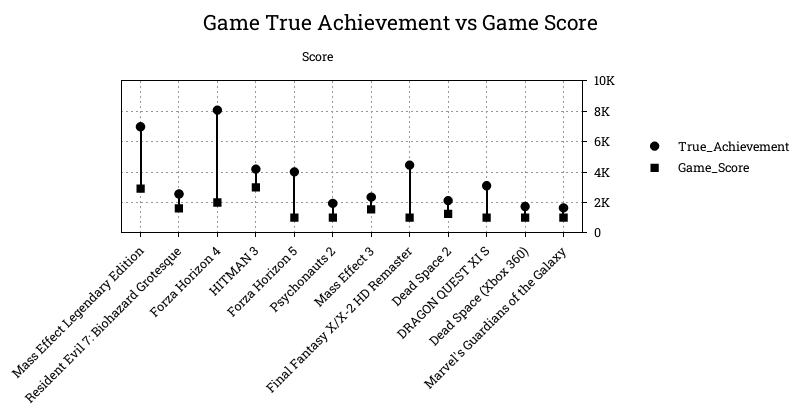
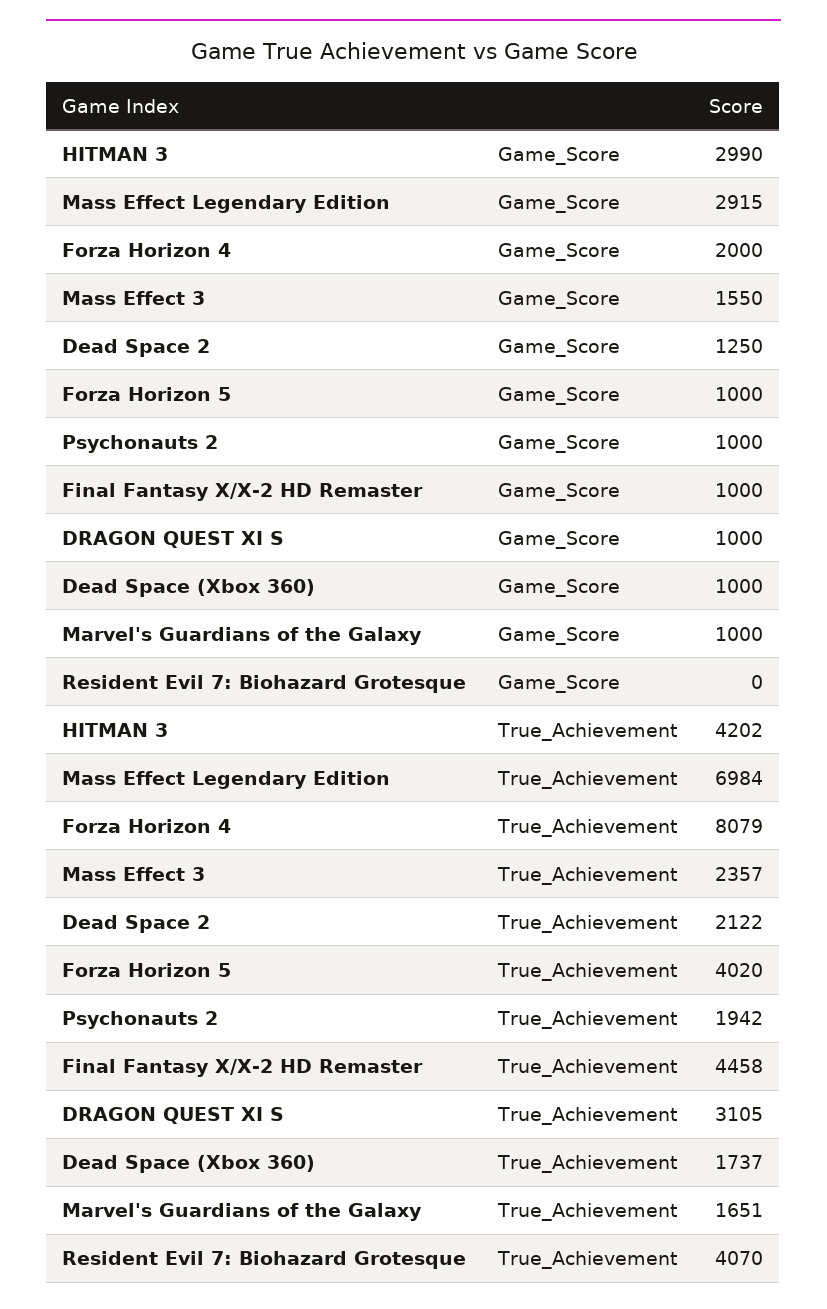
  {
    "True_Achievement": {
      "Mass Effect Legendary Edition": 6984,
-     "Resident Evil 7: Biohazard Grotesque": 2500,
+     "Resident Evil 7: Biohazard Grotesque": 4070,
      "Forza Horizon 4": 8079,
      "HITMAN 3": 4202,
      "Forza Horizon 5": 4020,
      "Psychonauts 2": 1942,
      "Mass Effect 3": 2357,
      "Final Fantasy X/X-2 HD Remaster": 4458,
      "Dead Space 2": 2122,
      "DRAGON QUEST XI S": 3105,
      "Dead Space (Xbox 360)": 1737,
      "Marvel's Guardians of the Galaxy": 1651
    },
    "Game_Score": {
      "Mass Effect Legendary Edition": 2915,
-     "Resident Evil 7: Biohazard Grotesque": 1500,
+     "Resident Evil 7: Biohazard Grotesque": 0,
      "Forza Horizon 4": 2000,
      "HITMAN 3": 2990,
      "Forza Horizon 5": 1000,
      "Psychonauts 2": 1000,
      "Mass Effect 3": 1550,
      "Final Fantasy X/X-2 HD Remaster": 1000,
      "Dead Space 2": 1250,
      "DRAGON QUEST XI S": 1000,
      "Dead Space (Xbox 360)": 1000,
      "Marvel's Guardians of the Galaxy": 1000
    }
  }

